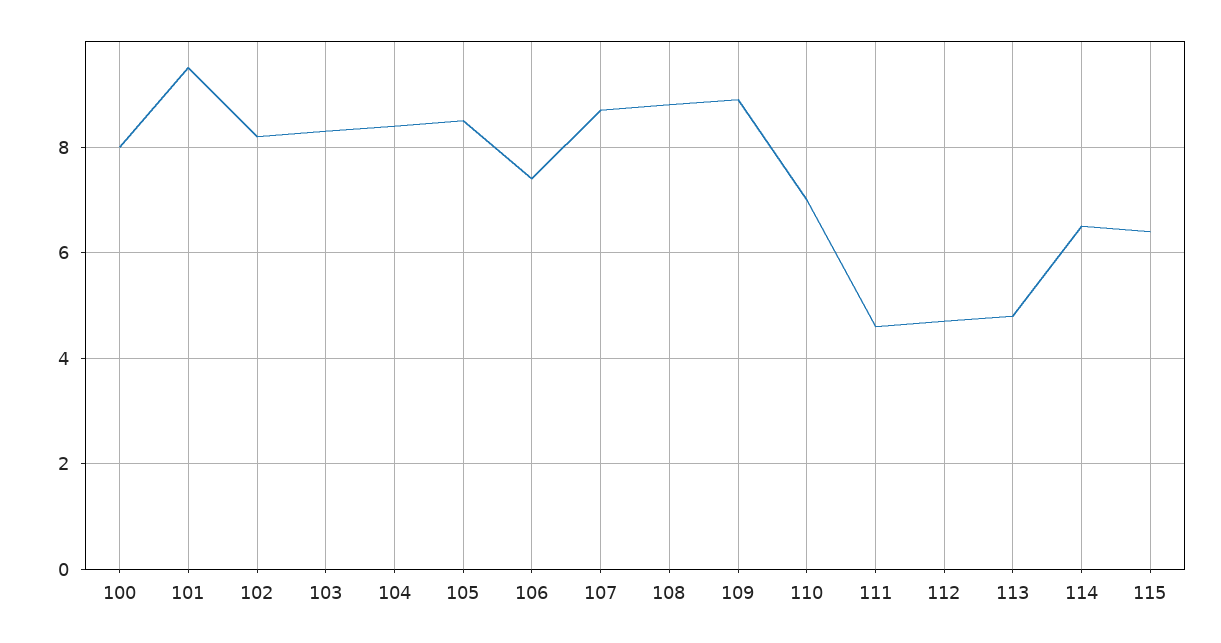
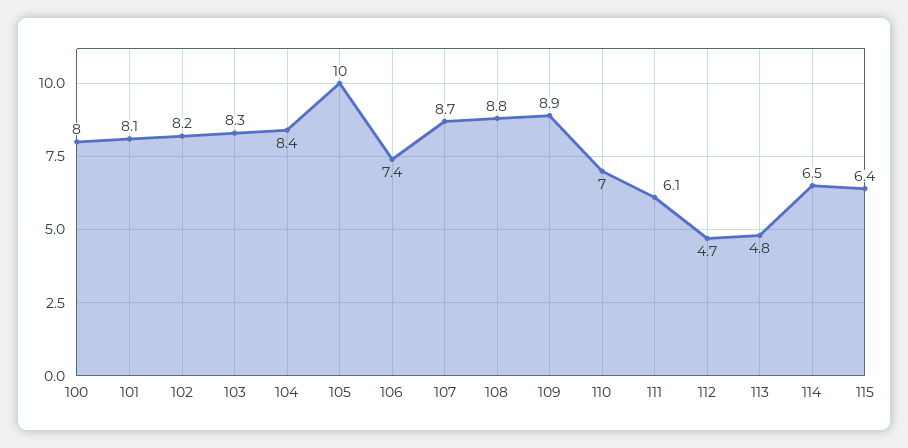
  {
    "100": 8,
-   "101": 9.5,
+   "101": 8.1,
    "102": 8.2,
    "103": 8.3,
    "104": 8.4,
-   "105": 8.5,
+   "105": 10,
    "106": 7.4,
    "107": 8.7,
    "108": 8.8,
    "109": 8.9,
    "110": 7,
-   "111": 4.5,
+   "111": 6.1,
    "112": 4.7,
    "113": 4.8,
    "114": 6.5,
    "115": 6.4
  }

